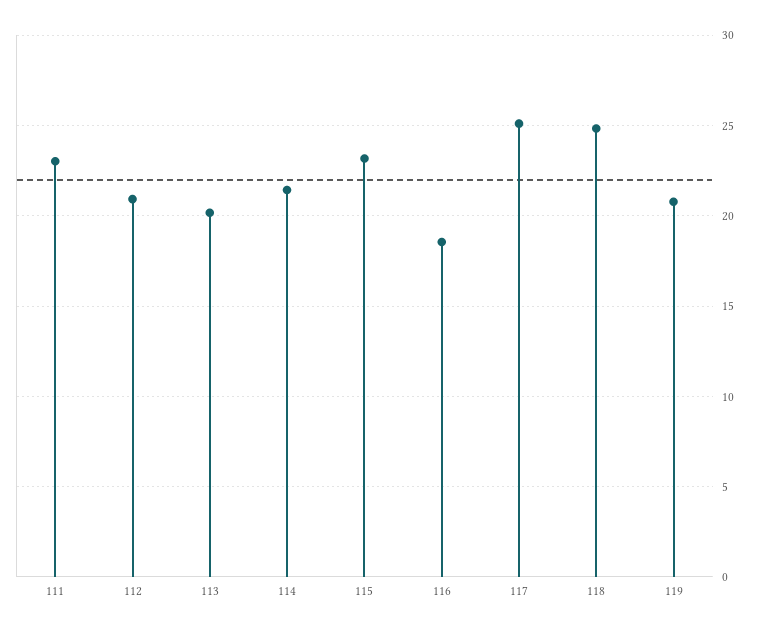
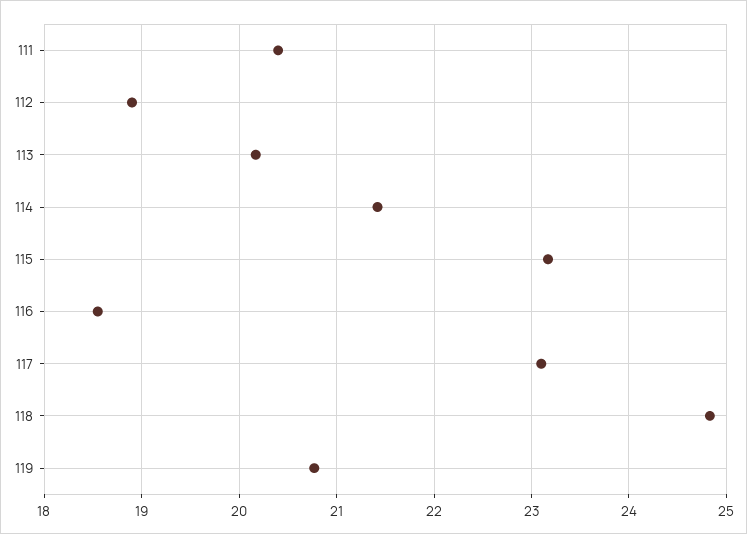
  {
-   "111": 23,
+   "111": 20.4,
-   "112": 21,
+   "112": 18.9,
    "113": 20.2,
    "114": 21.4,
    "115": 23.2,
    "116": 18.6,
-   "117": 25,
+   "117": 23.1,
    "118": 24.8,
    "119": 20.8
  }

